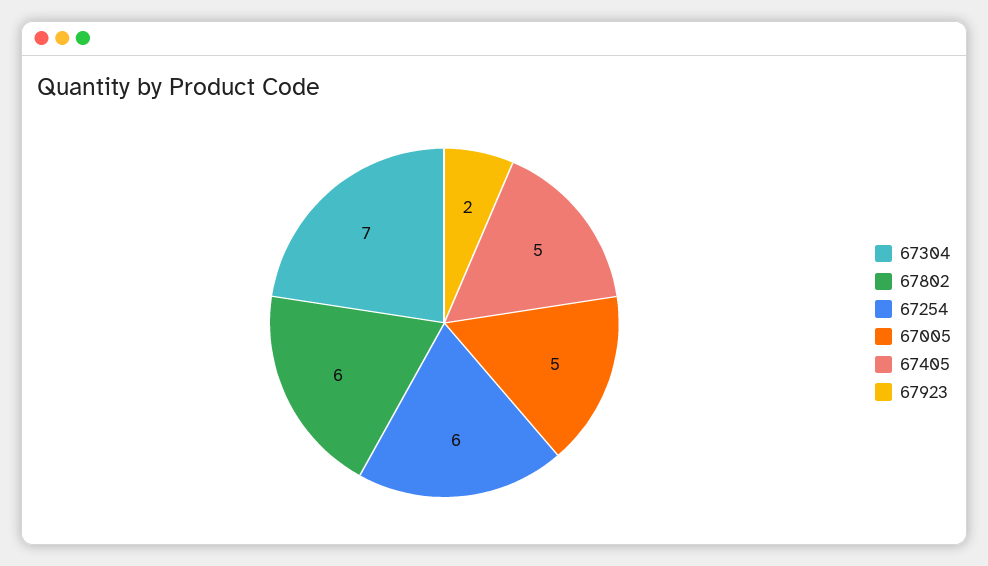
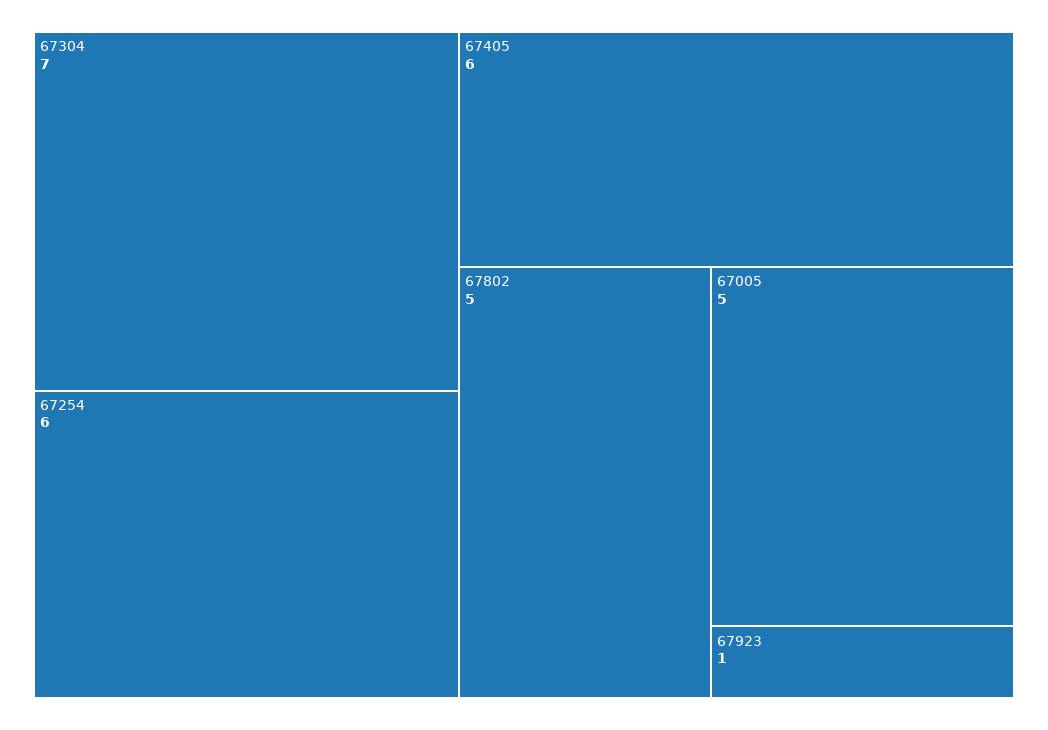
  {
    "67304": 7,
-   "67802": 6,
+   "67802": 5,
    "67254": 6,
    "67005": 5,
-   "67405": 5,
+   "67405": 6,
-   "67923": 2
+   "67923": 1
  }

